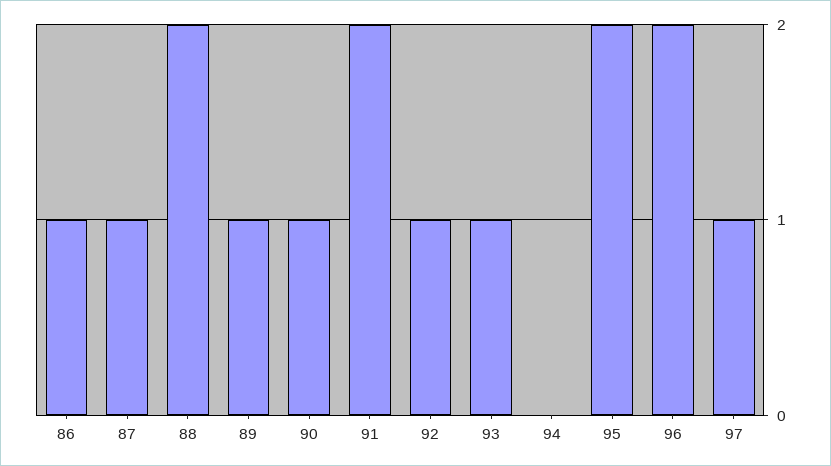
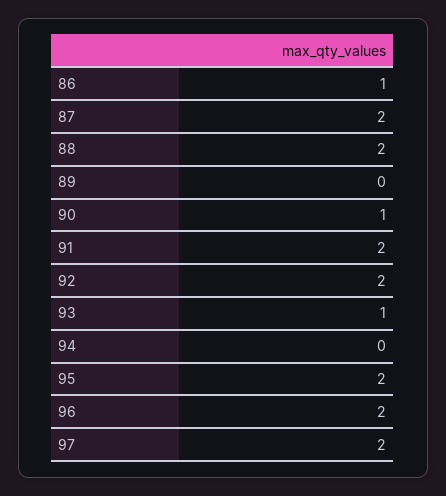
  {
    "86": 1,
-   "87": 1,
+   "87": 2,
    "88": 2,
-   "89": 1,
+   "89": 0,
    "90": 1,
    "91": 2,
-   "92": 1,
+   "92": 2,
    "93": 1,
    "94": 0,
    "95": 2,
    "96": 2,
-   "97": 1
+   "97": 2
  }

